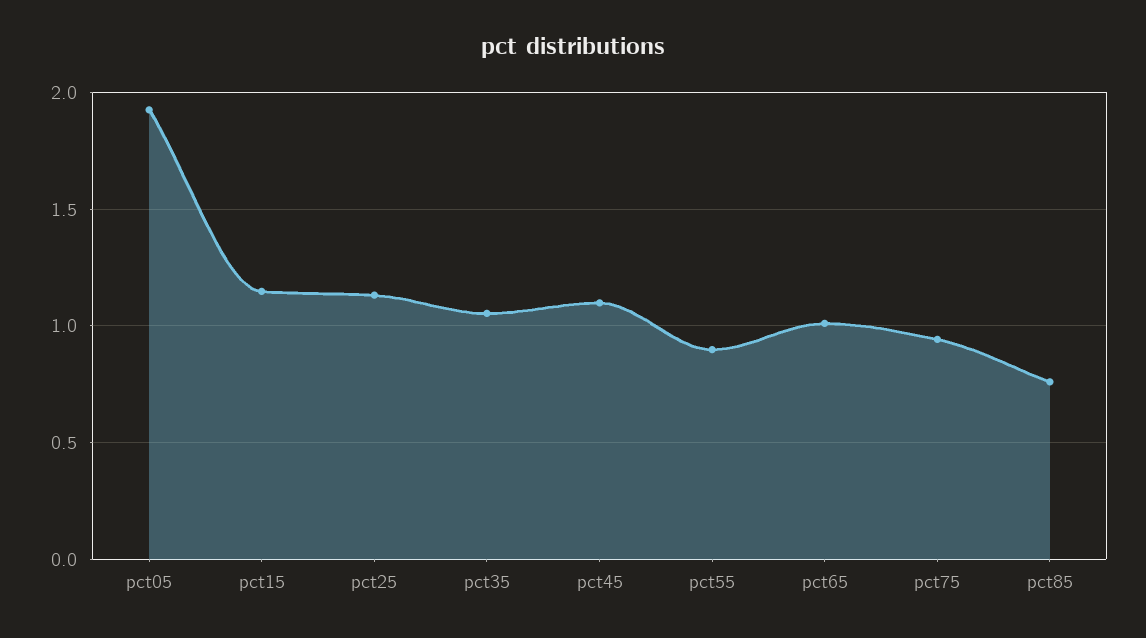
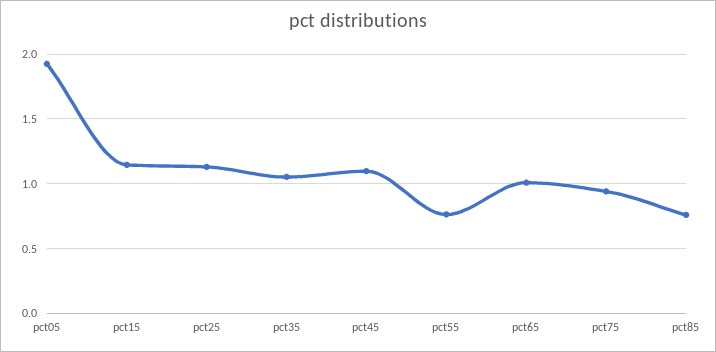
  {
    "pct05": 1.95,
    "pct15": 1.15,
    "pct25": 1.15,
    "pct35": 1.05,
    "pct45": 1.1,
-   "pct55": 0.9,
+   "pct55": 0.75,
    "pct65": 1,
    "pct75": 0.95,
    "pct85": 0.75
  }

